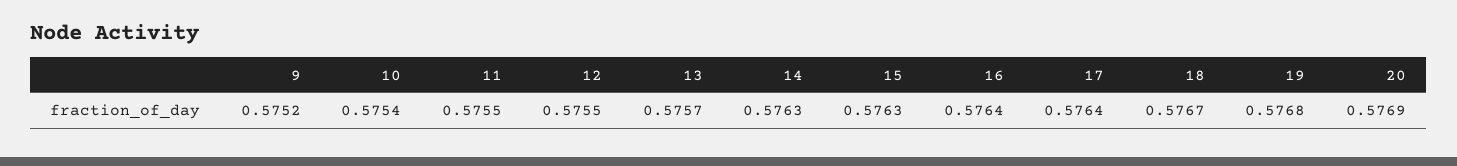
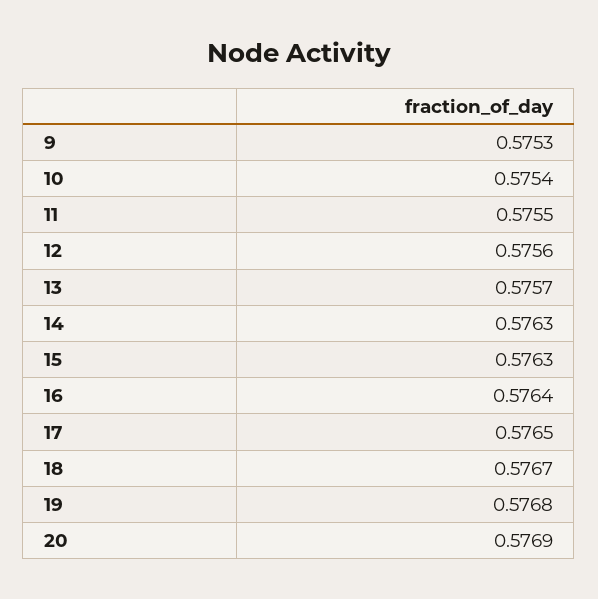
  {
-   "9": 0.5752,
+   "9": 0.5753,
    "10": 0.5754,
    "11": 0.5755,
-   "12": 0.5755,
+   "12": 0.5756,
    "13": 0.5757,
    "14": 0.5763,
    "15": 0.5763,
    "16": 0.5764,
-   "17": 0.5764,
+   "17": 0.5765,
    "18": 0.5767,
    "19": 0.5768,
    "20": 0.5769
  }

